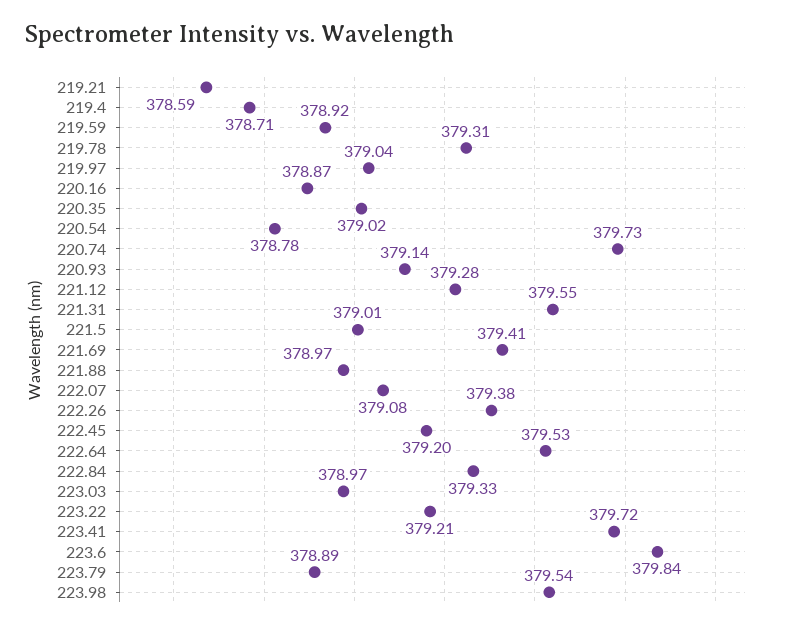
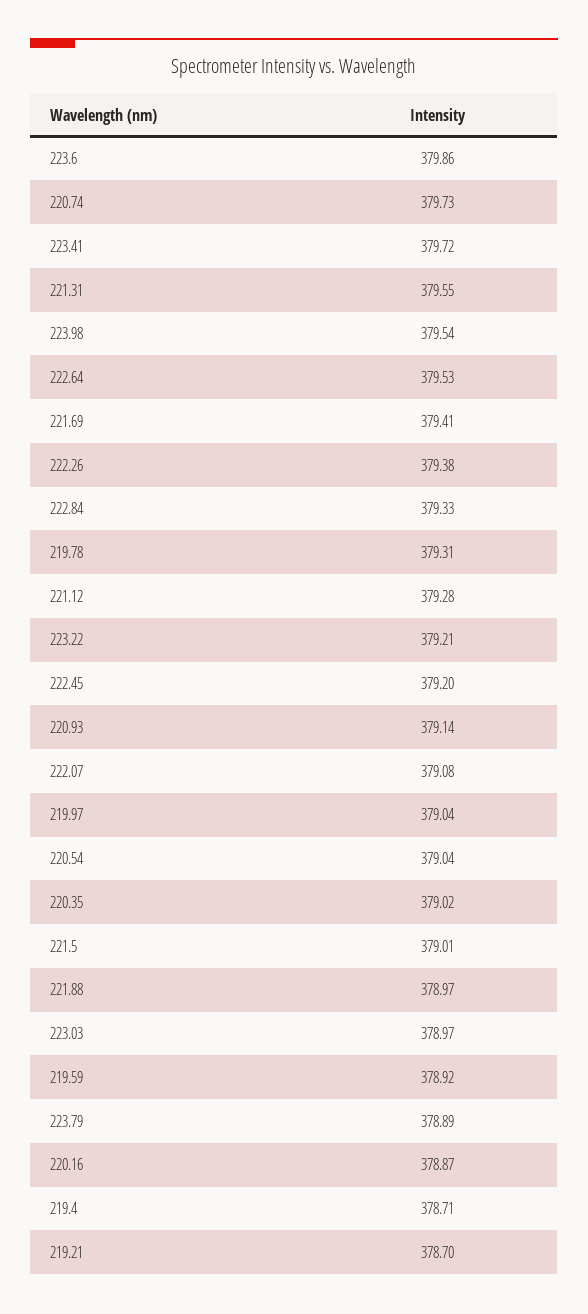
  {
-   "219.21": 378.59,
+   "219.21": 378.7,
    "219.4": 378.71,
    "219.59": 378.92,
    "219.78": 379.31,
    "219.97": 379.04,
    "220.16": 378.87,
    "220.35": 379.02,
-   "220.54": 378.78,
+   "220.54": 379.04,
    "220.74": 379.73,
    "220.93": 379.14,
    "221.12": 379.28,
    "221.31": 379.55,
    "221.5": 379.01,
    "221.69": 379.41,
    "221.88": 378.97,
    "222.07": 379.08,
    "222.26": 379.38,
    "222.45": 379.2,
    "222.64": 379.53,
    "222.84": 379.33,
    "223.03": 378.97,
    "223.22": 379.21,
    "223.41": 379.72,
-   "223.6": 379.84,
+   "223.6": 379.86,
    "223.79": 378.89,
    "223.98": 379.54
  }

